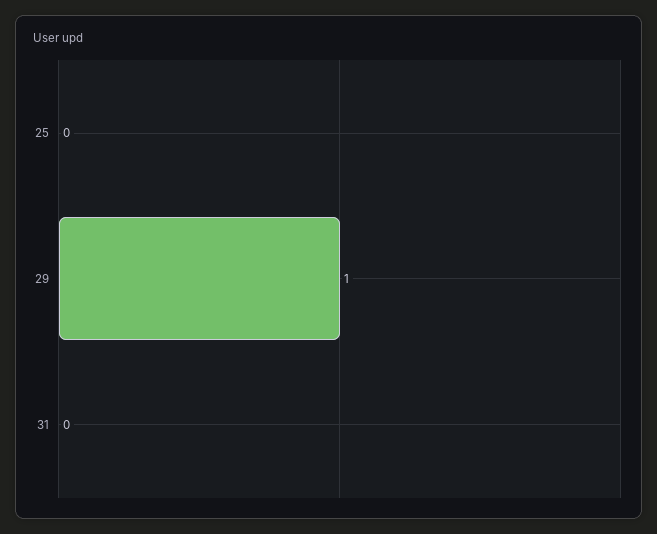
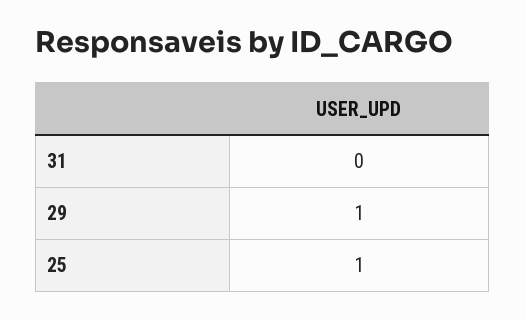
  {
-   "25": 0,
+   "25": 1,
    "29": 1,
    "31": 0
  }

